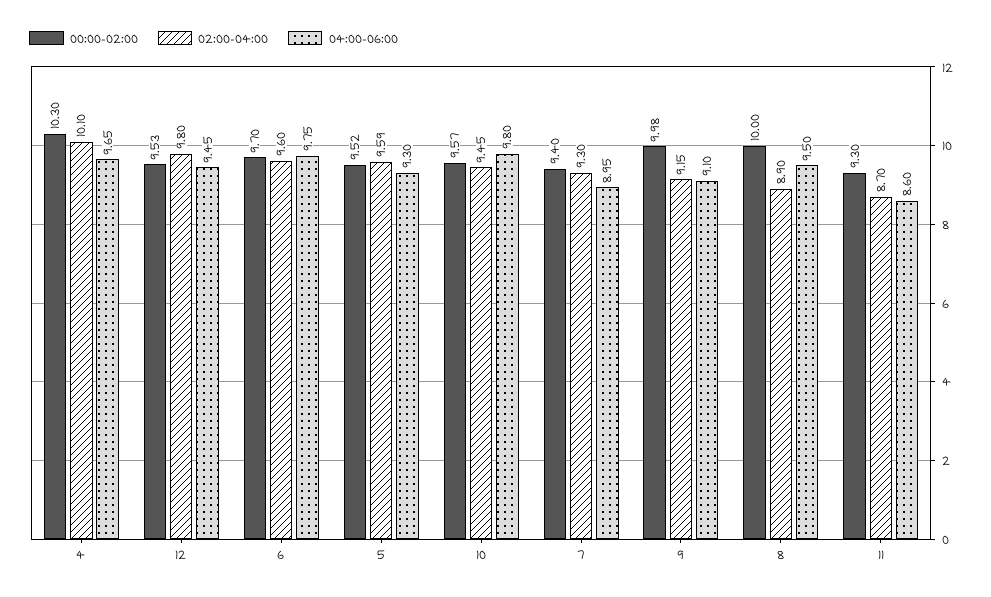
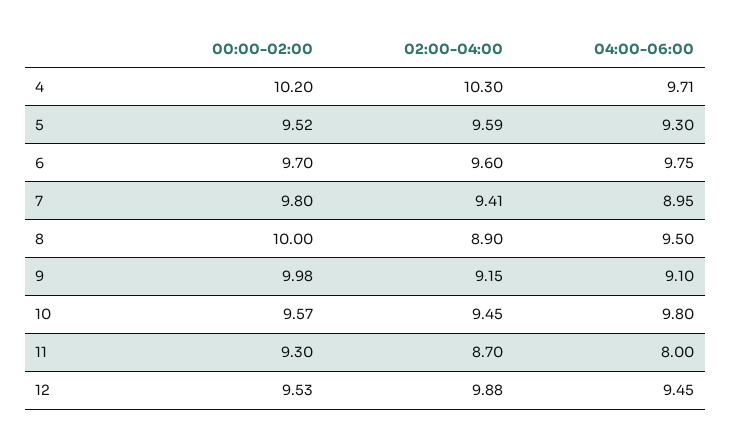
  {
    "00:00-02:00": {
-     "4": 10.3,
+     "4": 10.2,
      "12": 9.53,
      "6": 9.7,
      "5": 9.52,
      "10": 9.57,
-     "7": 9.4,
+     "7": 9.8,
      "9": 9.98,
      "8": 10,
      "11": 9.3
    },
    "02:00-04:00": {
-     "4": 10.1,
+     "4": 10.3,
-     "12": 9.8,
+     "12": 9.88,
      "6": 9.6,
      "5": 9.59,
      "10": 9.45,
-     "7": 9.3,
+     "7": 9.41,
      "9": 9.15,
      "8": 8.9,
      "11": 8.7
    },
    "04:00-06:00": {
-     "4": 9.65,
+     "4": 9.71,
      "12": 9.45,
      "6": 9.75,
      "5": 9.3,
      "10": 9.8,
      "7": 8.95,
      "9": 9.1,
      "8": 9.5,
-     "11": 8.6
+     "11": 8
    }
  }

